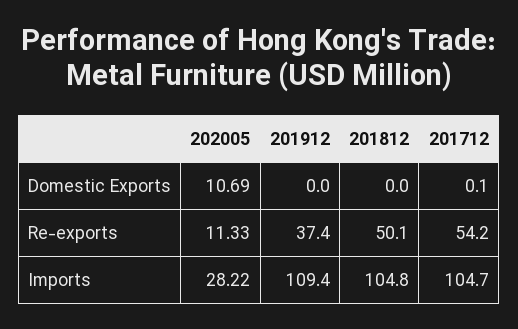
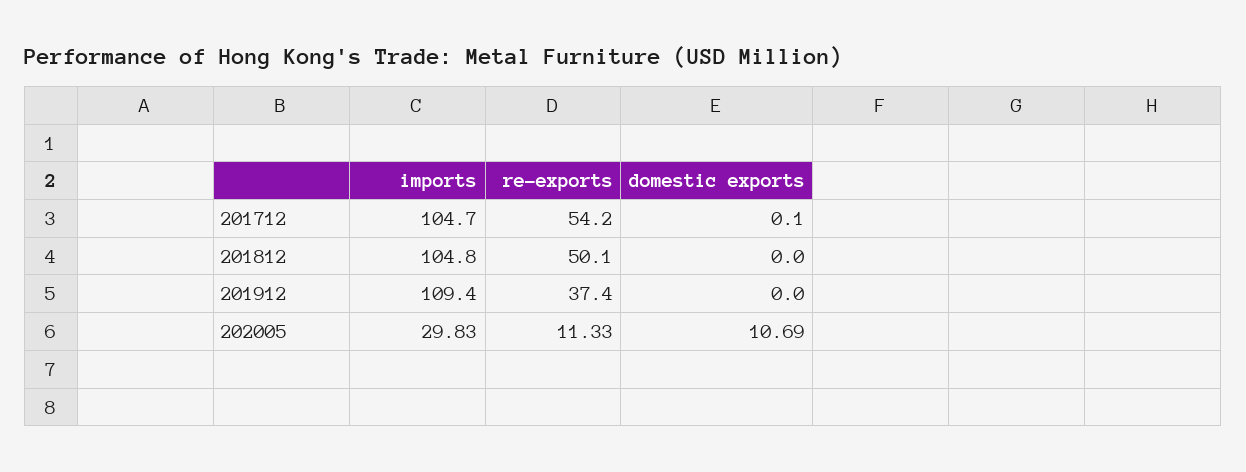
  {
    "202005": {
      "Domestic Exports": 10.69,
      "Re-exports": 11.33,
-     "Imports": 28.22
+     "Imports": 29.83
    },
    "201912": {
      "Domestic Exports": 0,
      "Re-exports": 37.4,
      "Imports": 109.4
    },
    "201812": {
      "Domestic Exports": 0,
      "Re-exports": 50.1,
      "Imports": 104.8
    },
    "201712": {
      "Domestic Exports": 0.1,
      "Re-exports": 54.2,
      "Imports": 104.7
    }
  }

